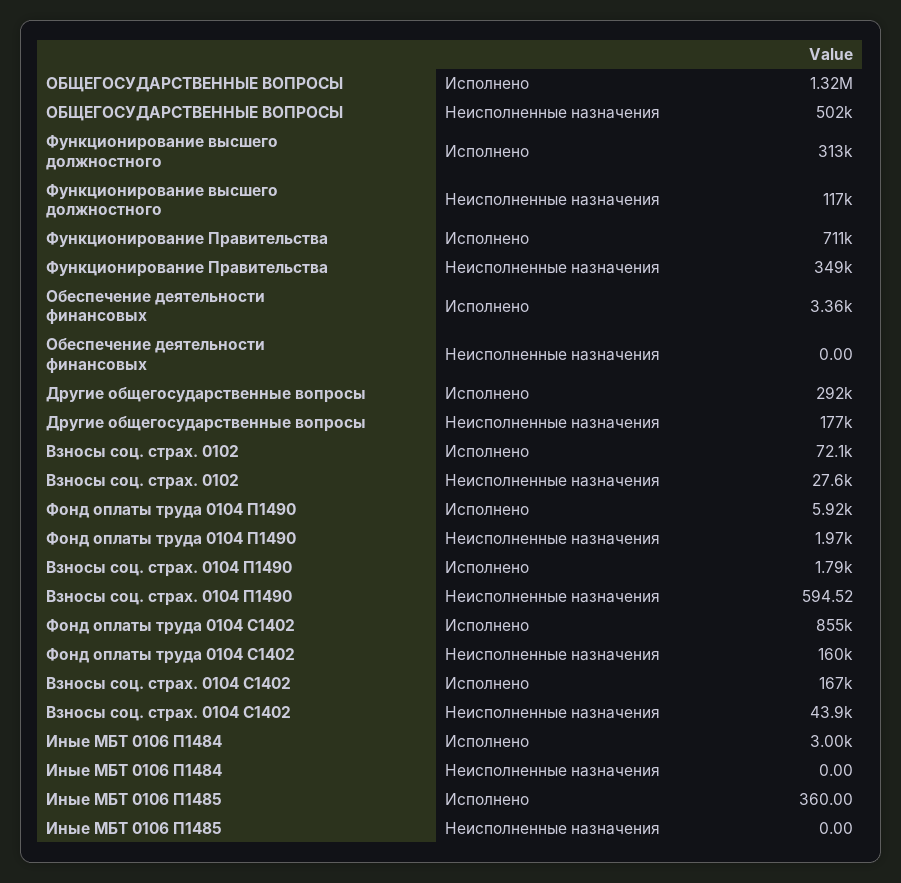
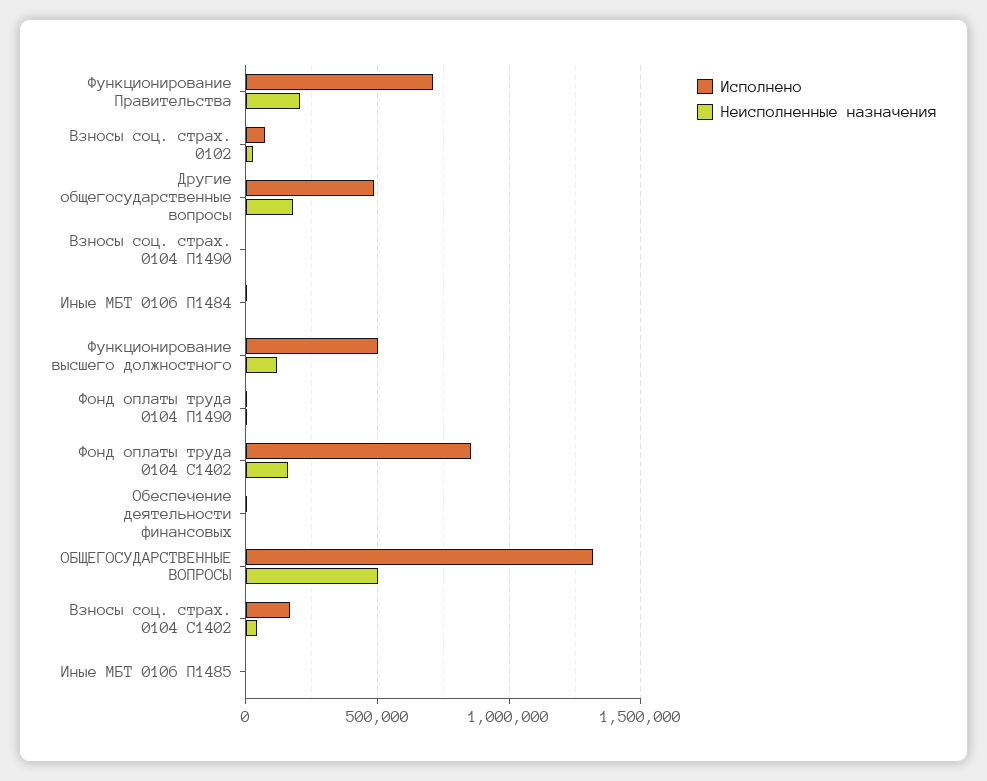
  {
    "Исполнено": {
      "ОБЩЕГОСУДАРСТВЕННЫЕ ВОПРОСЫ": 1320000,
-     "Функционирование высшего должностного": 313000,
+     "Функционирование высшего должностного": 500000,
      "Функционирование Правительства": 711000,
      "Обеспечение деятельности финансовых": 3360,
-     "Другие общегосударственные вопросы": 292000,
+     "Другие общегосударственные вопросы": 500000,
      "Взносы соц. страх. 0102": 72100,
      "Фонд оплаты труда 0104 П1490": 5920,
      "Взносы соц. страх. 0104 П1490": 1790,
      "Фонд оплаты труда 0104 С1402": 855000,
      "Взносы соц. страх. 0104 С1402": 167000,
      "Иные МБТ 0106 П1484": 3000,
      "Иные МБТ 0106 П1485": 360
    },
    "Неисполненные назначения": {
      "ОБЩЕГОСУДАРСТВЕННЫЕ ВОПРОСЫ": 502000,
      "Функционирование высшего должностного": 117000,
-     "Функционирование Правительства": 349000,
+     "Функционирование Правительства": 200000,
      "Обеспечение деятельности финансовых": 0,
      "Другие общегосударственные вопросы": 177000,
      "Взносы соц. страх. 0102": 27600,
      "Фонд оплаты труда 0104 П1490": 1970,
      "Взносы соц. страх. 0104 П1490": 594.52,
      "Фонд оплаты труда 0104 С1402": 160000,
      "Взносы соц. страх. 0104 С1402": 43900,
      "Иные МБТ 0106 П1484": 0,
      "Иные МБТ 0106 П1485": 0
    }
  }

